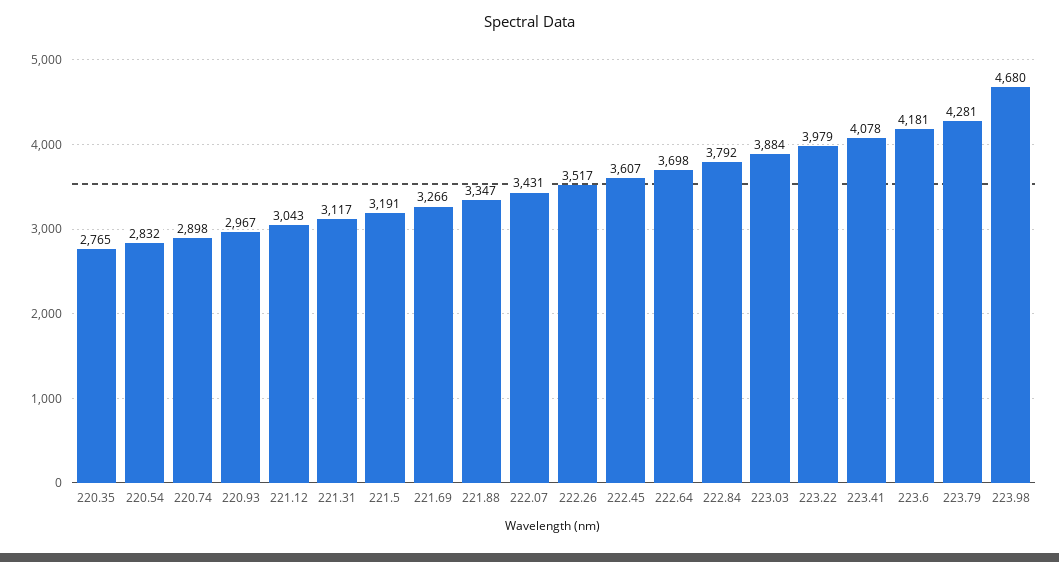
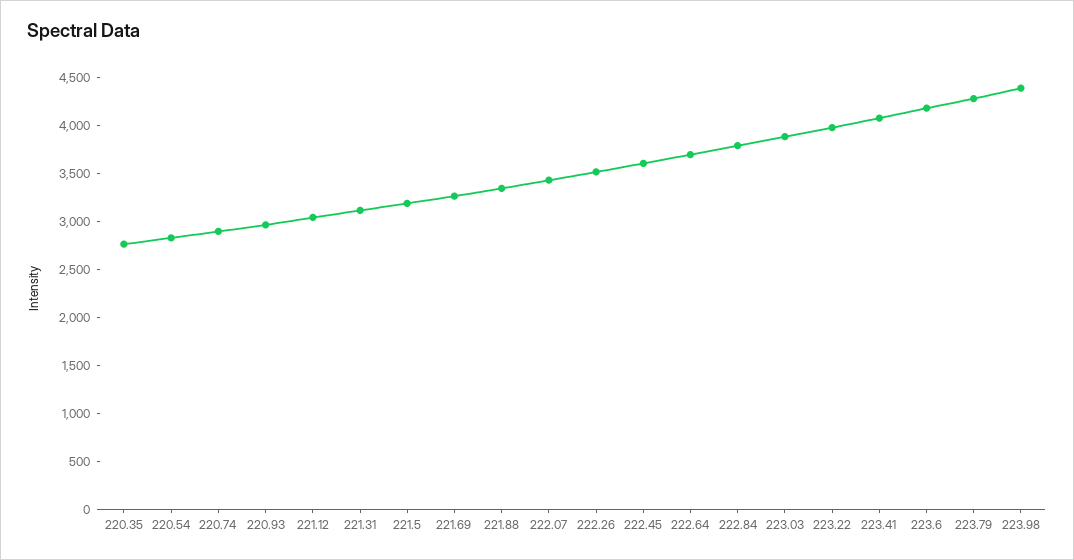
  {
    "220.35": 2765,
    "220.54": 2832,
    "220.74": 2898,
    "220.93": 2967,
    "221.12": 3043,
    "221.31": 3117,
    "221.5": 3191,
    "221.69": 3266,
    "221.88": 3347,
    "222.07": 3431,
    "222.26": 3517,
    "222.45": 3607,
    "222.64": 3698,
    "222.84": 3792,
    "223.03": 3884,
    "223.22": 3979,
    "223.41": 4078,
    "223.6": 4181,
    "223.79": 4281,
-   "223.98": 4680
+   "223.98": 4400
  }

